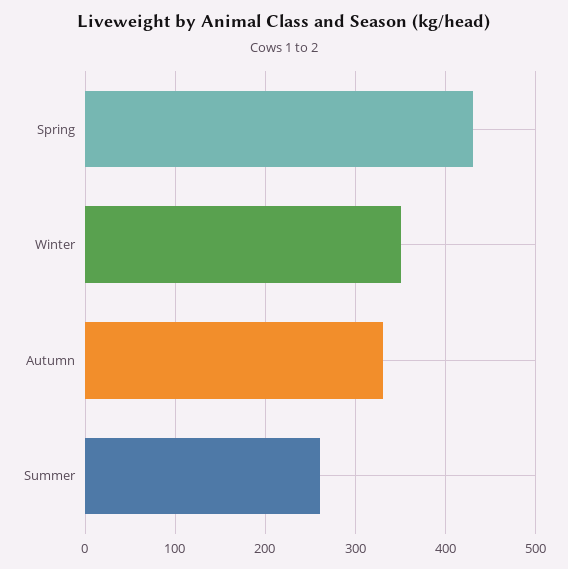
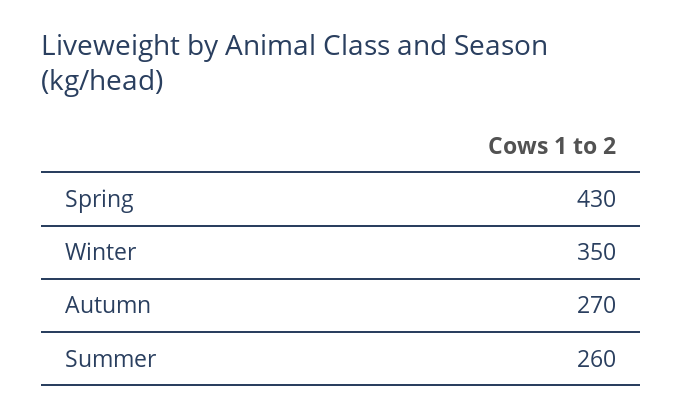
  {
    "Spring": 430,
    "Winter": 350,
-   "Autumn": 330,
+   "Autumn": 270,
    "Summer": 260
  }

